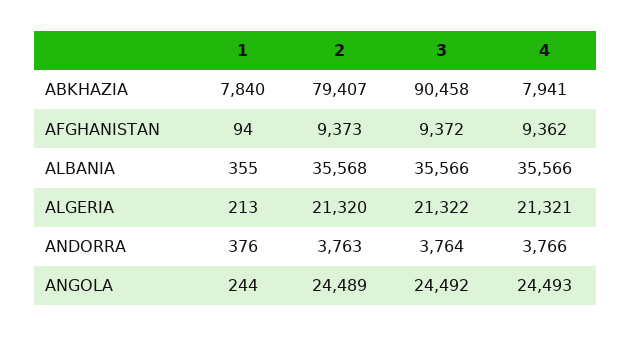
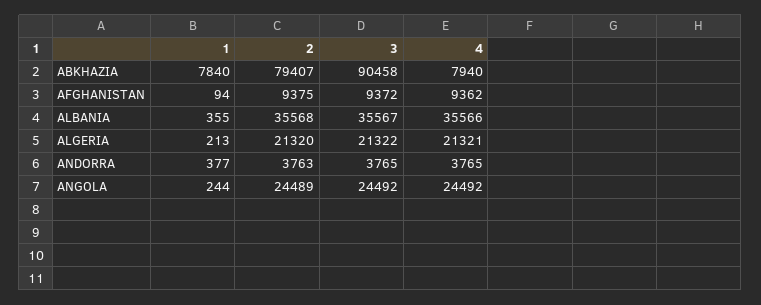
  {
    "1": {
      "ABKHAZIA": 7840,
      "AFGHANISTAN": 94,
      "ALBANIA": 355,
      "ALGERIA": 213,
-     "ANDORRA": 376,
+     "ANDORRA": 377,
      "ANGOLA": 244
    },
    "2": {
      "ABKHAZIA": 79407,
-     "AFGHANISTAN": 9373,
+     "AFGHANISTAN": 9375,
      "ALBANIA": 35568,
      "ALGERIA": 21320,
      "ANDORRA": 3763,
      "ANGOLA": 24489
    },
    "3": {
      "ABKHAZIA": 90458,
      "AFGHANISTAN": 9372,
-     "ALBANIA": 35566,
+     "ALBANIA": 35567,
      "ALGERIA": 21322,
-     "ANDORRA": 3764,
+     "ANDORRA": 3765,
      "ANGOLA": 24492
    },
    "4": {
-     "ABKHAZIA": 7941,
+     "ABKHAZIA": 7940,
      "AFGHANISTAN": 9362,
      "ALBANIA": 35566,
      "ALGERIA": 21321,
-     "ANDORRA": 3766,
+     "ANDORRA": 3765,
-     "ANGOLA": 24493
+     "ANGOLA": 24492
    }
  }

